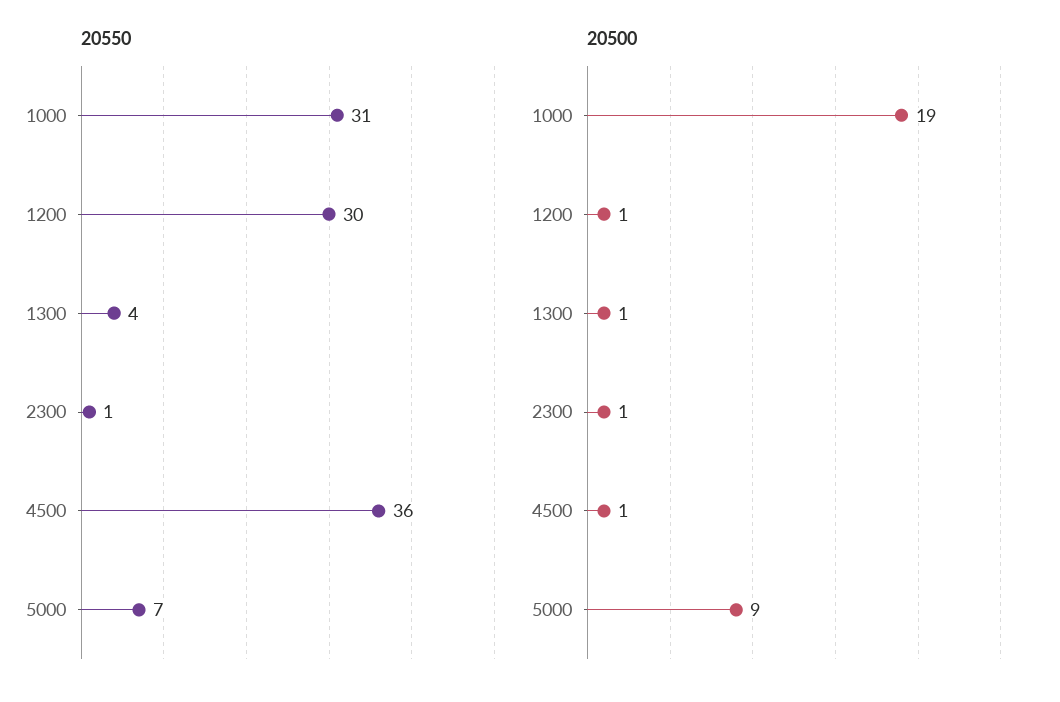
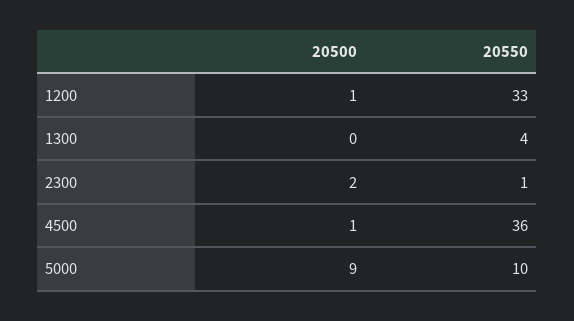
  {
    "20550": {
-     "1000": 31,
-     "1200": 30,
+     "1200": 33,
      "1300": 4,
      "2300": 1,
      "4500": 36,
-     "5000": 7
+     "5000": 10
    },
    "20500": {
-     "1000": 19,
      "1200": 1,
-     "1300": 1,
+     "1300": 0,
-     "2300": 1,
+     "2300": 2,
      "4500": 1,
      "5000": 9
    }
  }

